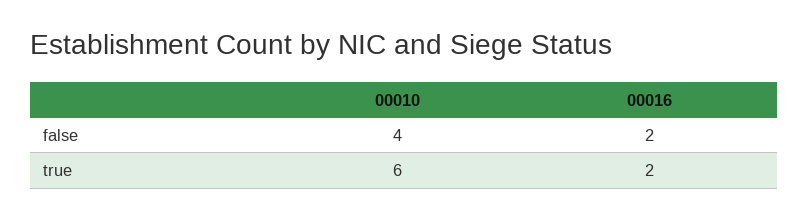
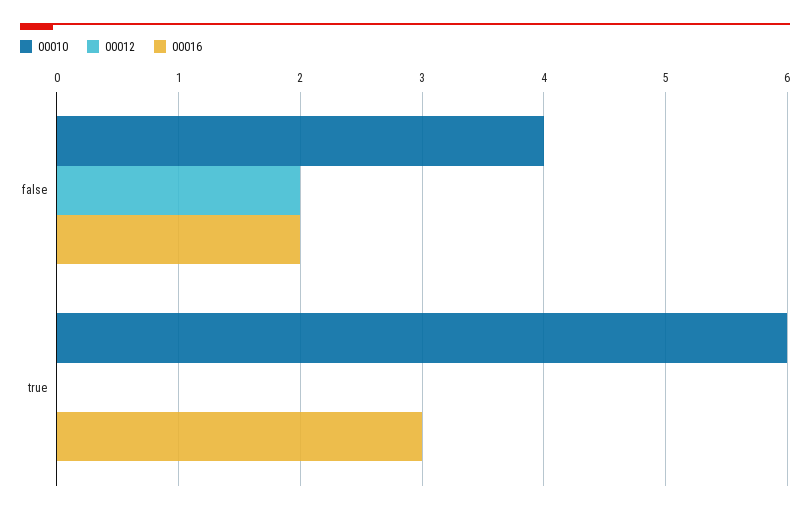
  {
    "00010": {
      "false": 4,
      "true": 6
    },
    "00016": {
      "false": 2,
-     "true": 2
+     "true": 3
-   }
+   },
+   "00012": {
+     "false": 2,
+     "true": 0
+   }
  }

